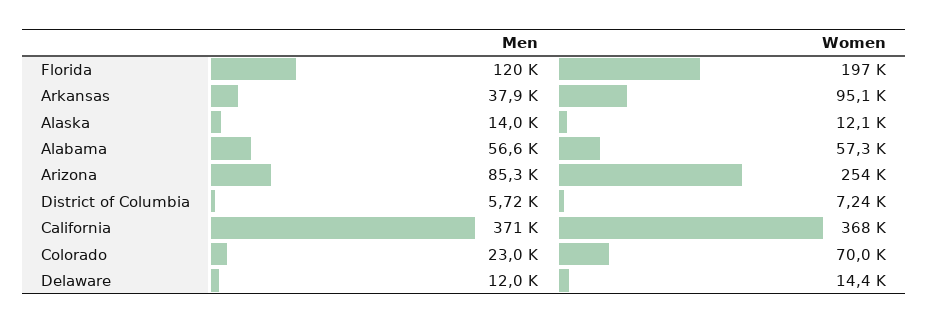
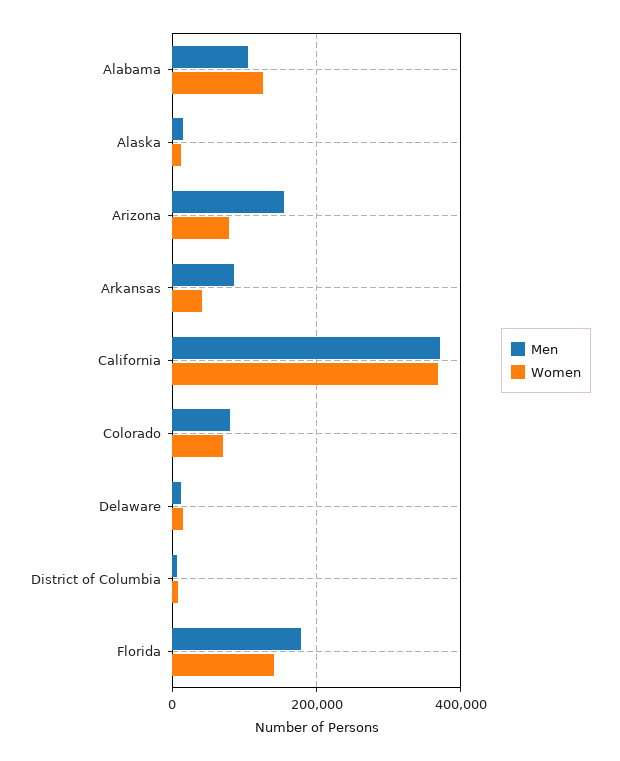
  {
    "Men": {
-     "Florida": 120000,
+     "Florida": 180000,
-     "Arkansas": 37900,
+     "Arkansas": 80000,
      "Alaska": 14000,
-     "Alabama": 56600,
+     "Alabama": 100000,
-     "Arizona": 85300,
+     "Arizona": 160000,
      "District of Columbia": 5720,
      "California": 371000,
-     "Colorado": 23000,
+     "Colorado": 80000,
      "Delaware": 12000
    },
    "Women": {
-     "Florida": 197000,
+     "Florida": 140000,
-     "Arkansas": 95100,
+     "Arkansas": 40000,
      "Alaska": 12100,
-     "Alabama": 57300,
+     "Alabama": 120000,
-     "Arizona": 254000,
+     "Arizona": 80000,
      "District of Columbia": 7240,
      "California": 368000,
      "Colorado": 70000,
      "Delaware": 14400
    }
  }

